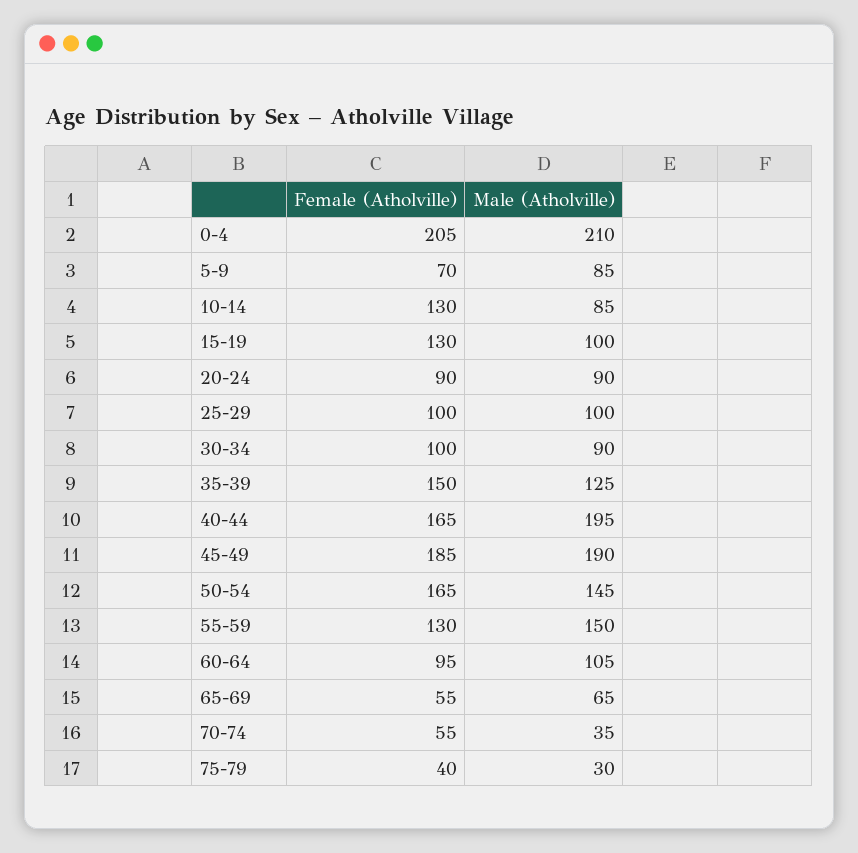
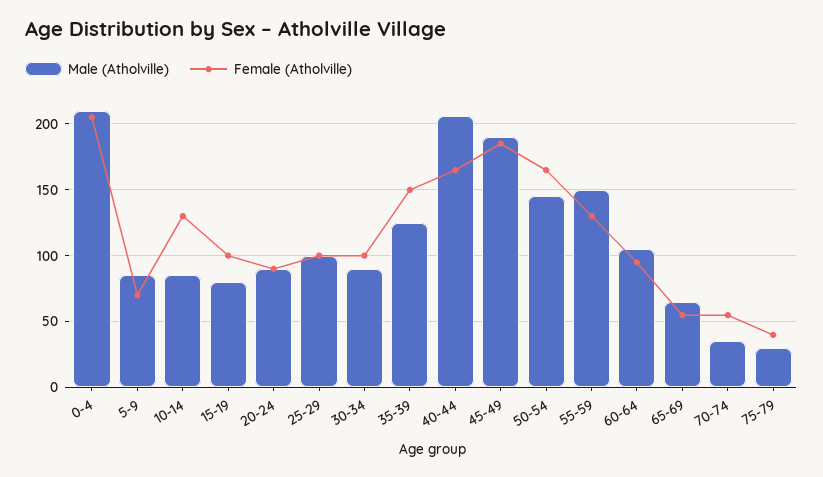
  {
    "Female (Atholville)": {
      "0-4": 205,
      "5-9": 70,
      "10-14": 130,
-     "15-19": 130,
+     "15-19": 100,
      "20-24": 90,
      "25-29": 100,
      "30-34": 100,
      "35-39": 150,
      "40-44": 165,
      "45-49": 185,
      "50-54": 165,
      "55-59": 130,
      "60-64": 95,
      "65-69": 55,
      "70-74": 55,
      "75-79": 40
    },
    "Male (Atholville)": {
      "0-4": 210,
      "5-9": 85,
      "10-14": 85,
-     "15-19": 100,
+     "15-19": 80,
      "20-24": 90,
      "25-29": 100,
      "30-34": 90,
      "35-39": 125,
-     "40-44": 195,
+     "40-44": 205,
      "45-49": 190,
      "50-54": 145,
      "55-59": 150,
      "60-64": 105,
      "65-69": 65,
      "70-74": 35,
      "75-79": 30
    }
  }

